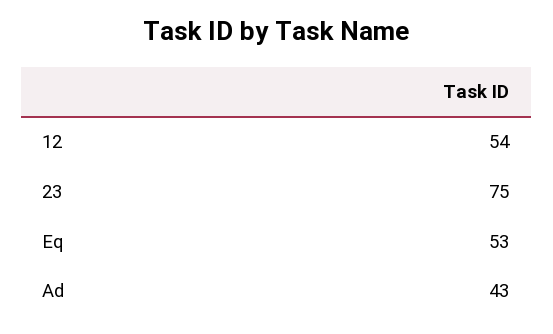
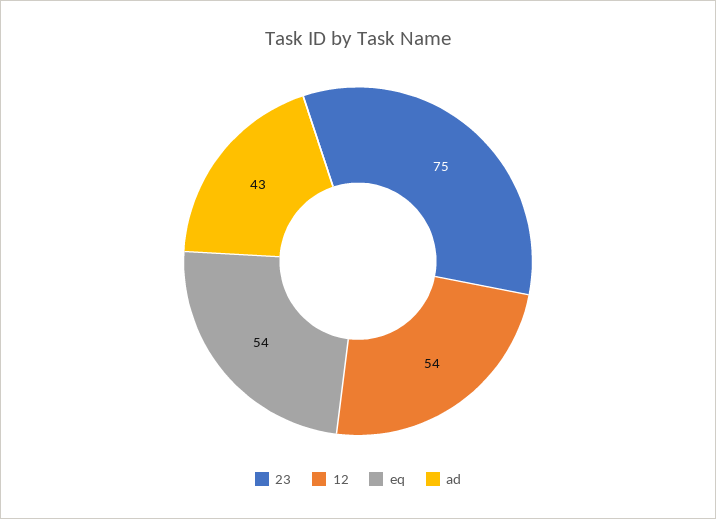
  {
    "12": 54,
    "23": 75,
-   "Eq": 53,
+   "Eq": 54,
    "Ad": 43
  }

